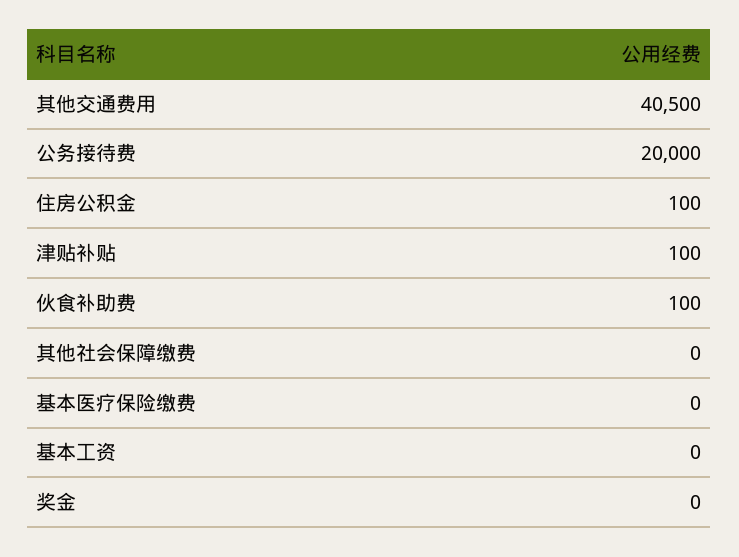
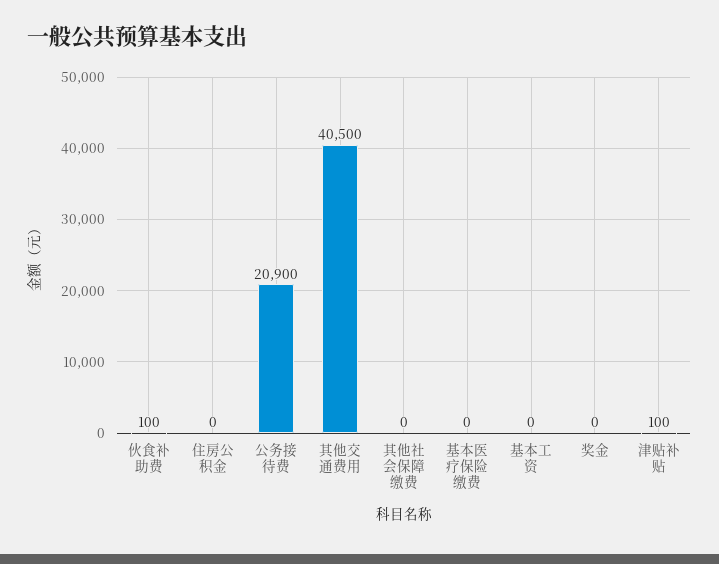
  {
    "其他交通费用": 40500,
-   "公务接待费": 20000,
+   "公务接待费": 20900,
-   "住房公积金": 100,
+   "住房公积金": 0,
    "津贴补贴": 100,
    "伙食补助费": 100,
    "其他社会保障缴费": 0,
    "基本医疗保险缴费": 0,
    "基本工资": 0,
    "奖金": 0
  }

